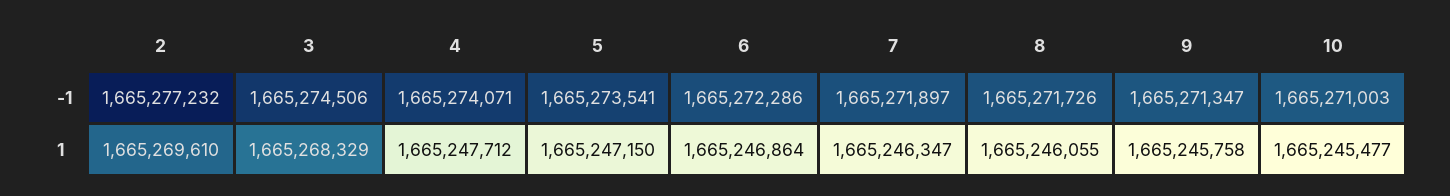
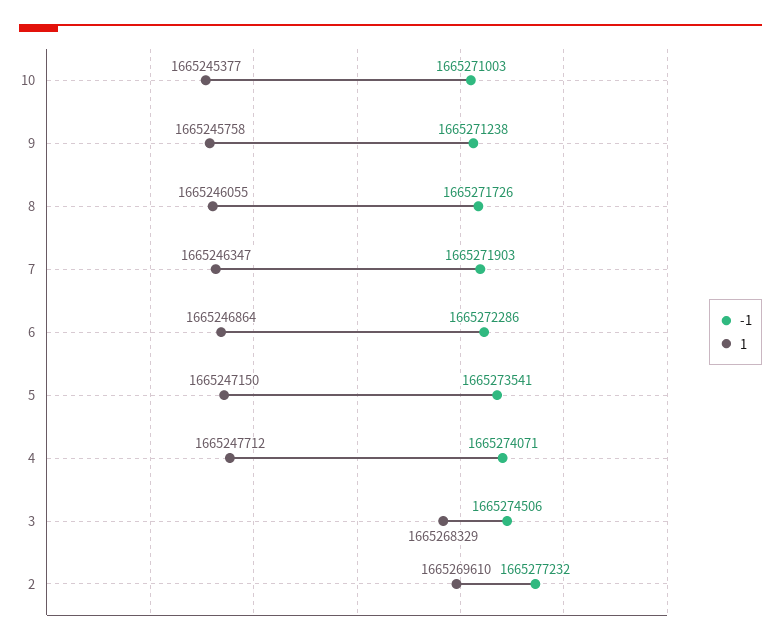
  {
    "-1": {
      "2": 1665277232,
      "3": 1665274506,
      "4": 1665274071,
      "5": 1665273541,
      "6": 1665272286,
-     "7": 1665271897,
+     "7": 1665271903,
      "8": 1665271726,
-     "9": 1665271347,
+     "9": 1665271238,
      "10": 1665271003
    },
    "1": {
      "2": 1665269610,
      "3": 1665268329,
      "4": 1665247712,
      "5": 1665247150,
      "6": 1665246864,
      "7": 1665246347,
      "8": 1665246055,
      "9": 1665245758,
-     "10": 1665245477
+     "10": 1665245377
    }
  }

